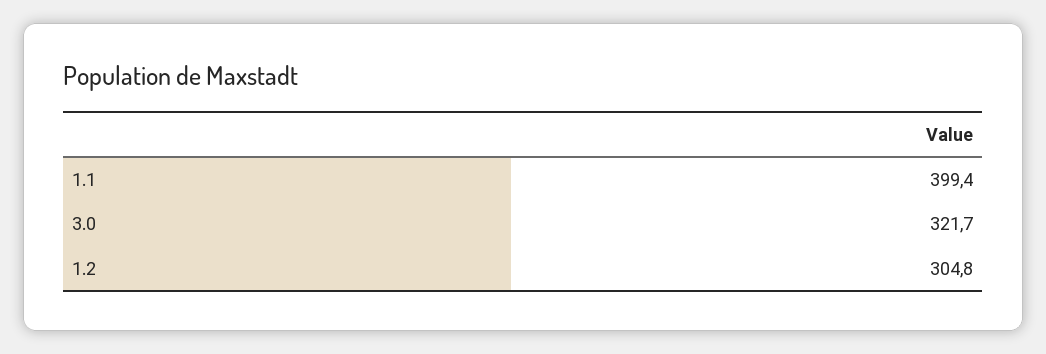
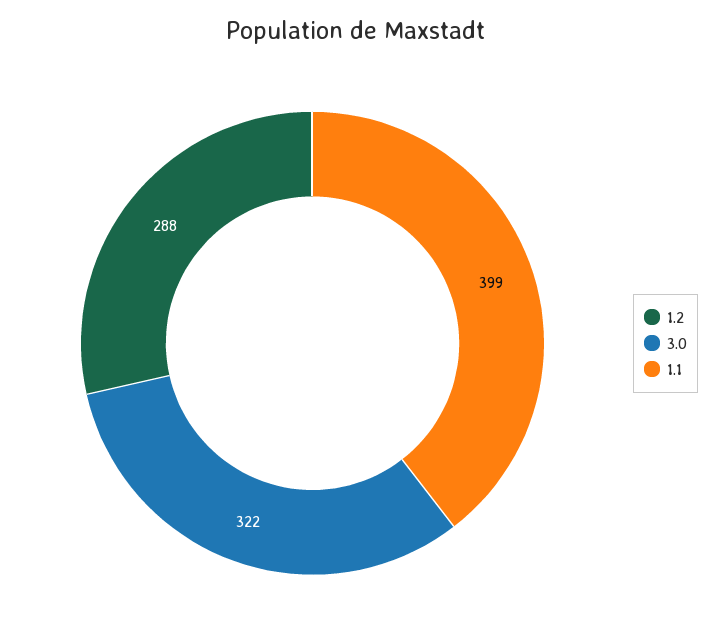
  {
    "1.1": 399.4,
    "3.0": 321.7,
-   "1.2": 304.8
+   "1.2": 288
  }

